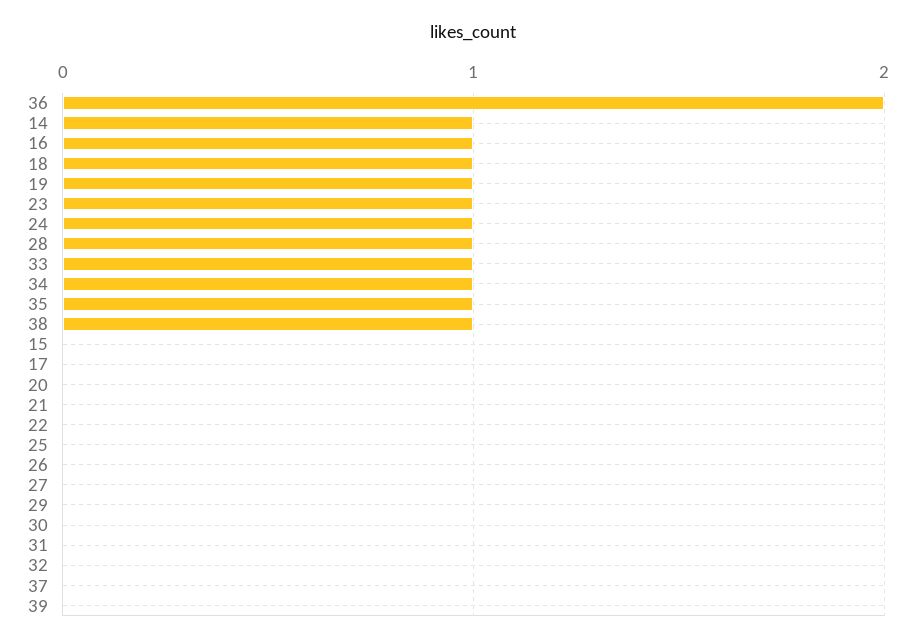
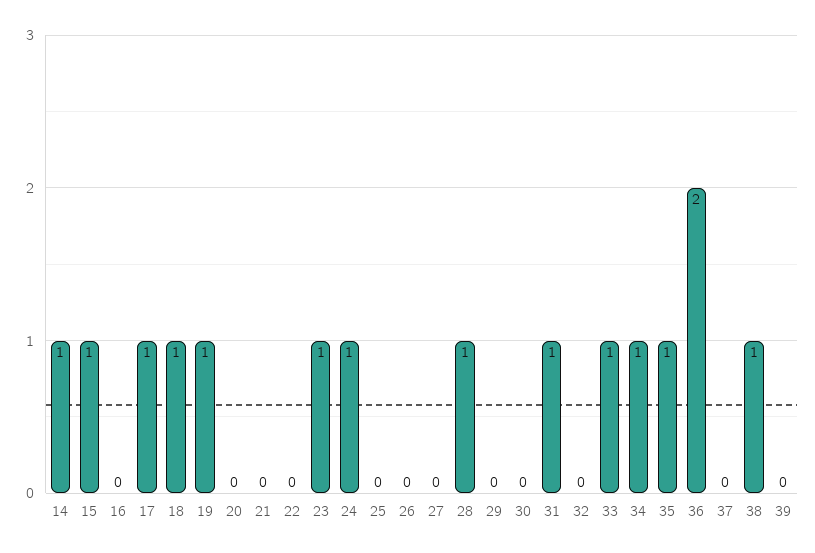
  {
    "36": 2,
    "14": 1,
-   "16": 1,
+   "16": 0,
    "18": 1,
    "19": 1,
    "23": 1,
    "24": 1,
    "28": 1,
    "33": 1,
    "34": 1,
    "35": 1,
    "38": 1,
-   "15": 0,
+   "15": 1,
-   "17": 0,
+   "17": 1,
    "20": 0,
    "21": 0,
    "22": 0,
    "25": 0,
    "26": 0,
    "27": 0,
    "29": 0,
    "30": 0,
-   "31": 0,
+   "31": 1,
    "32": 0,
    "37": 0,
    "39": 0
  }

